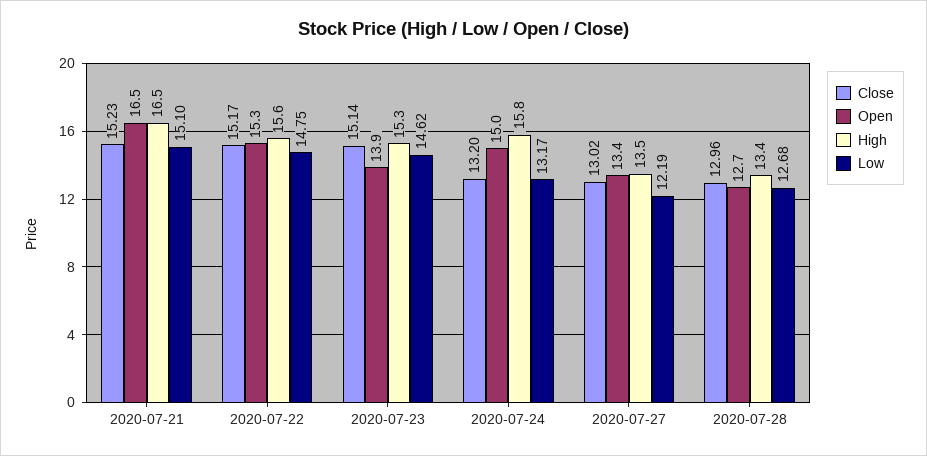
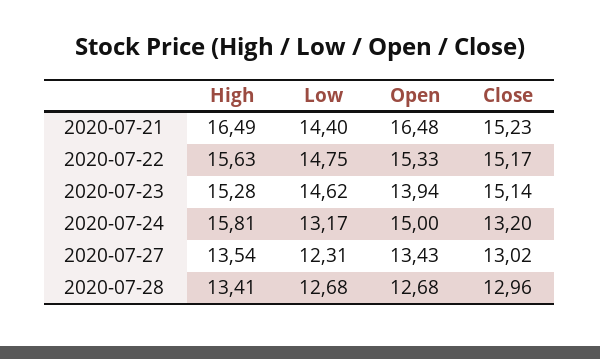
  {
    "Close": {
      "2020-07-21": 15.23,
      "2020-07-22": 15.17,
      "2020-07-23": 15.14,
      "2020-07-24": 13.2,
      "2020-07-27": 13.02,
      "2020-07-28": 12.96
    },
    "Open": {
      "2020-07-21": 16.48,
      "2020-07-22": 15.33,
      "2020-07-23": 13.94,
      "2020-07-24": 15,
      "2020-07-27": 13.43,
      "2020-07-28": 12.68
    },
    "High": {
      "2020-07-21": 16.49,
      "2020-07-22": 15.63,
      "2020-07-23": 15.28,
      "2020-07-24": 15.81,
      "2020-07-27": 13.54,
      "2020-07-28": 13.41
    },
    "Low": {
-     "2020-07-21": 15.1,
+     "2020-07-21": 14.4,
      "2020-07-22": 14.75,
      "2020-07-23": 14.62,
      "2020-07-24": 13.17,
-     "2020-07-27": 12.19,
+     "2020-07-27": 12.31,
      "2020-07-28": 12.68
    }
  }

